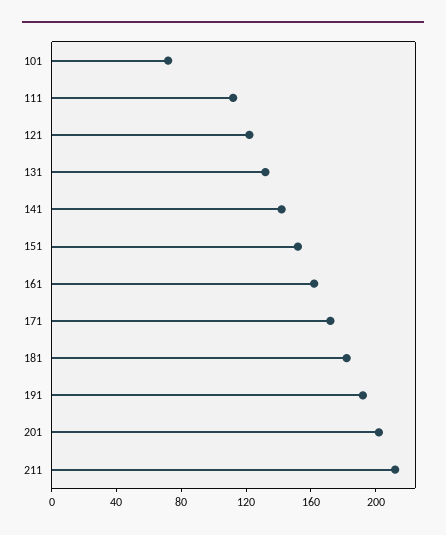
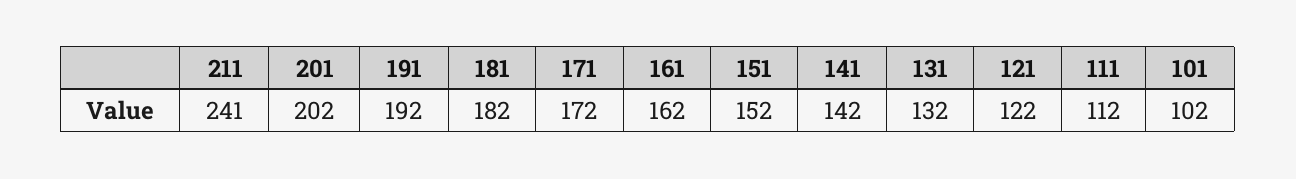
  {
-   "101": 70,
+   "101": 102,
    "111": 112,
    "121": 122,
    "131": 132,
    "141": 142,
    "151": 152,
    "161": 162,
    "171": 172,
    "181": 182,
    "191": 192,
    "201": 202,
-   "211": 210
+   "211": 241
  }

